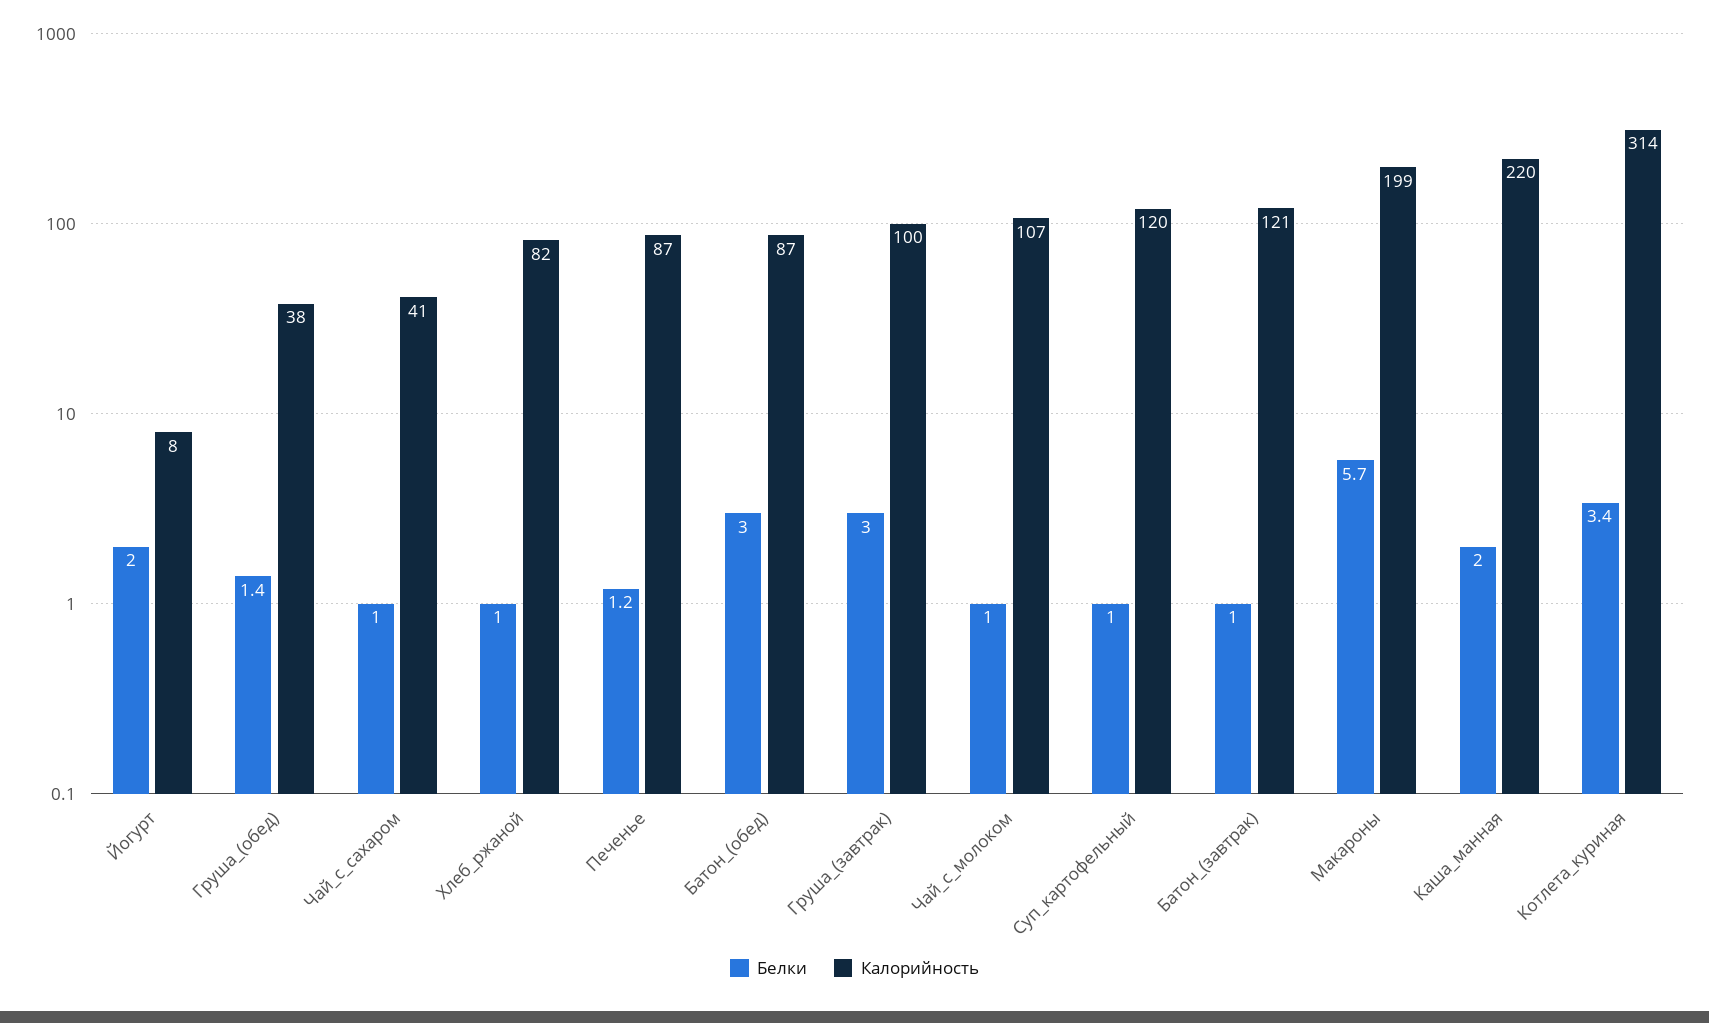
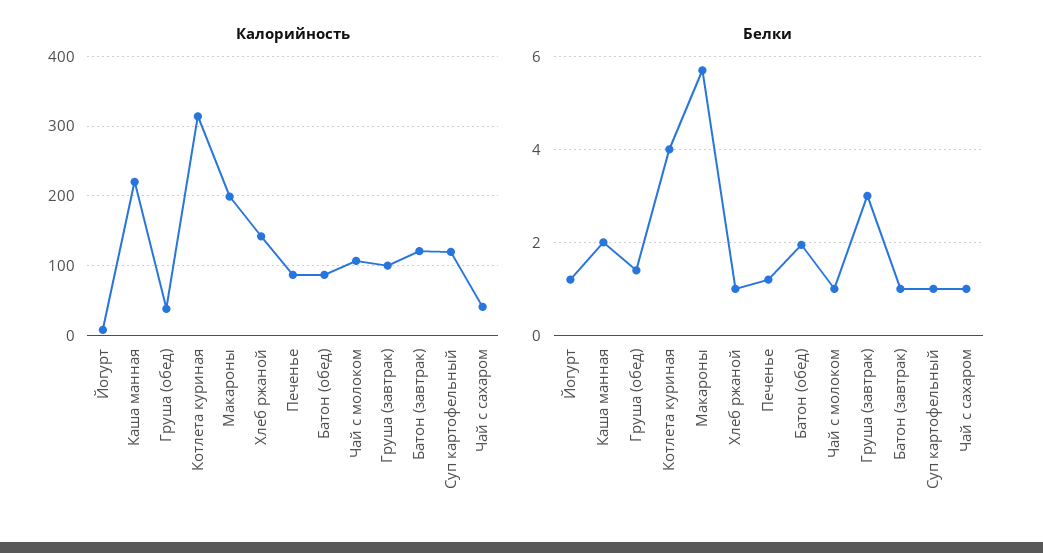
  {
    "Белки": {
-     "Йогурт": 2,
+     "Йогурт": 1.2,
      "Груша_(обед)": 1.4,
      "Чай_с_сахаром": 1,
      "Хлеб_ржаной": 1,
      "Печенье": 1.2,
-     "Батон_(обед)": 3,
+     "Батон_(обед)": 2,
      "Груша_(завтрак)": 3,
      "Чай_с_молоком": 1,
      "Суп_картофельный": 1,
      "Батон_(завтрак)": 1,
      "Макароны": 5.7,
      "Каша_манная": 2,
-     "Котлета_куриная": 3.4
+     "Котлета_куриная": 4
    },
    "Калорийность": {
      "Йогурт": 8,
      "Груша_(обед)": 38,
      "Чай_с_сахаром": 41,
-     "Хлеб_ржаной": 82,
+     "Хлеб_ржаной": 140,
      "Печенье": 87,
      "Батон_(обед)": 87,
      "Груша_(завтрак)": 100,
      "Чай_с_молоком": 107,
      "Суп_картофельный": 120,
      "Батон_(завтрак)": 121,
      "Макароны": 199,
      "Каша_манная": 220,
      "Котлета_куриная": 314
    }
  }

